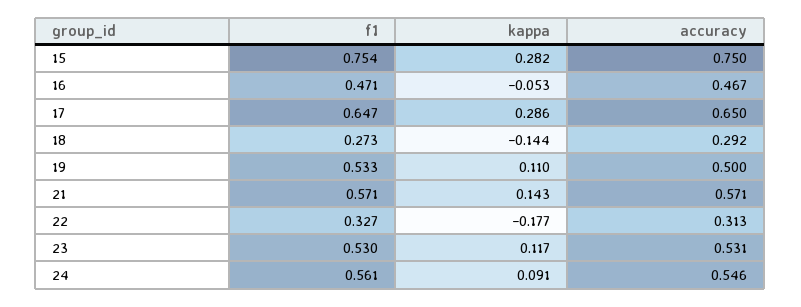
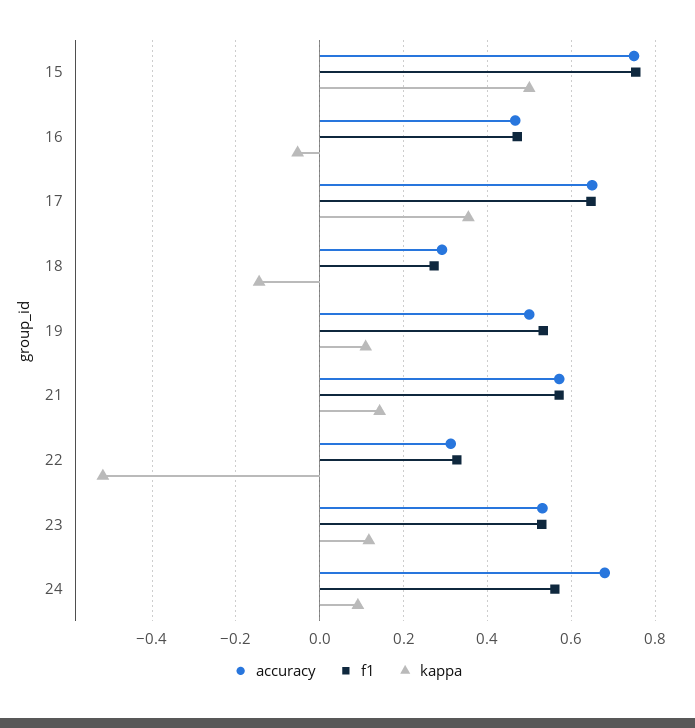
  {
    "f1": {
      "15": 0.754,
      "16": 0.471,
      "17": 0.647,
      "18": 0.273,
      "19": 0.533,
      "21": 0.571,
      "22": 0.327,
      "23": 0.53,
      "24": 0.561
    },
    "kappa": {
-     "15": 0.282,
+     "15": 0.5,
      "16": -0.053,
-     "17": 0.286,
+     "17": 0.36,
      "18": -0.144,
      "19": 0.11,
      "21": 0.143,
-     "22": -0.177,
+     "22": -0.52,
      "23": 0.117,
      "24": 0.091
    },
    "accuracy": {
      "15": 0.75,
      "16": 0.467,
      "17": 0.65,
      "18": 0.292,
      "19": 0.5,
      "21": 0.571,
      "22": 0.313,
      "23": 0.531,
-     "24": 0.546
+     "24": 0.68
    }
  }

